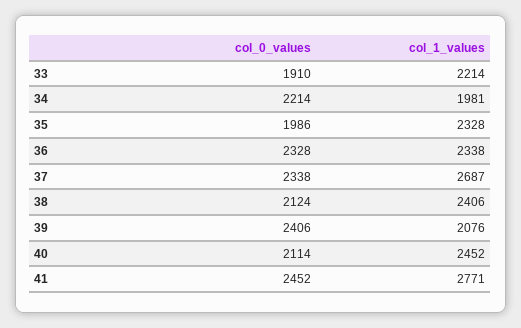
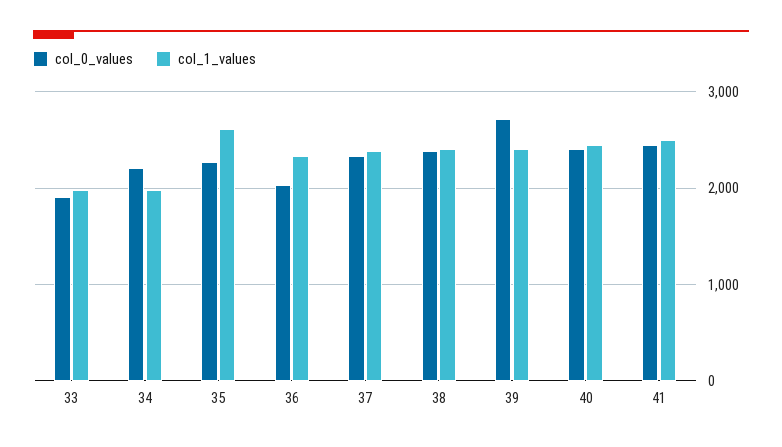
  {
    "col_0_values": {
      "33": 1910,
      "34": 2214,
-     "35": 1986,
+     "35": 2300,
-     "36": 2328,
+     "36": 2000,
      "37": 2338,
-     "38": 2124,
+     "38": 2400,
-     "39": 2406,
+     "39": 2700,
-     "40": 2114,
+     "40": 2400,
      "41": 2452
    },
    "col_1_values": {
-     "33": 2214,
+     "33": 2000,
      "34": 1981,
-     "35": 2328,
+     "35": 2600,
      "36": 2338,
-     "37": 2687,
+     "37": 2400,
      "38": 2406,
-     "39": 2076,
+     "39": 2400,
      "40": 2452,
-     "41": 2771
+     "41": 2500
    }
  }

